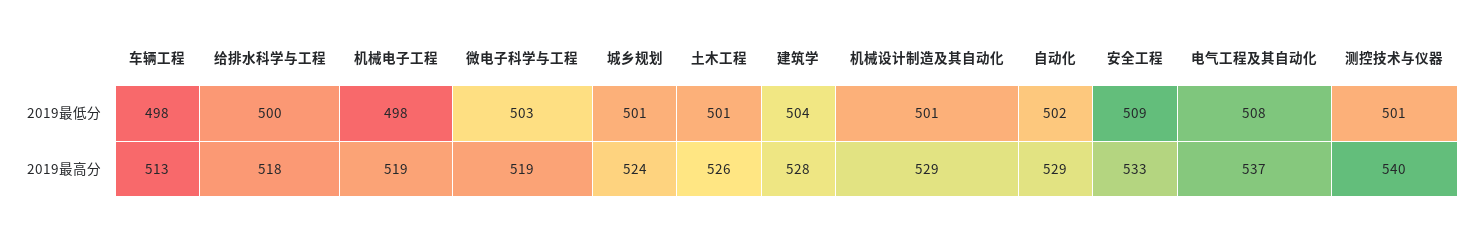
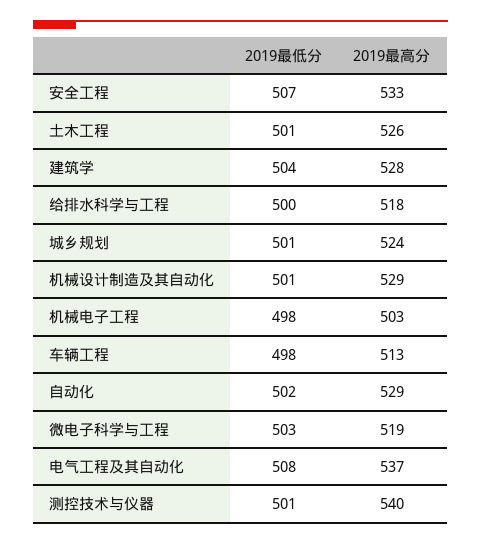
  {
    "车辆工程": {
      "2019最低分": 498,
      "2019最高分": 513
    },
    "给排水科学与工程": {
      "2019最低分": 500,
      "2019最高分": 518
    },
    "机械电子工程": {
      "2019最低分": 498,
-     "2019最高分": 519
+     "2019最高分": 503
    },
    "微电子科学与工程": {
      "2019最低分": 503,
      "2019最高分": 519
    },
    "城乡规划": {
      "2019最低分": 501,
      "2019最高分": 524
    },
    "土木工程": {
      "2019最低分": 501,
      "2019最高分": 526
    },
    "建筑学": {
      "2019最低分": 504,
      "2019最高分": 528
    },
    "机械设计制造及其自动化": {
      "2019最低分": 501,
      "2019最高分": 529
    },
    "自动化": {
      "2019最低分": 502,
      "2019最高分": 529
    },
    "安全工程": {
-     "2019最低分": 509,
+     "2019最低分": 507,
      "2019最高分": 533
    },
    "电气工程及其自动化": {
      "2019最低分": 508,
      "2019最高分": 537
    },
    "测控技术与仪器": {
      "2019最低分": 501,
      "2019最高分": 540
    }
  }

